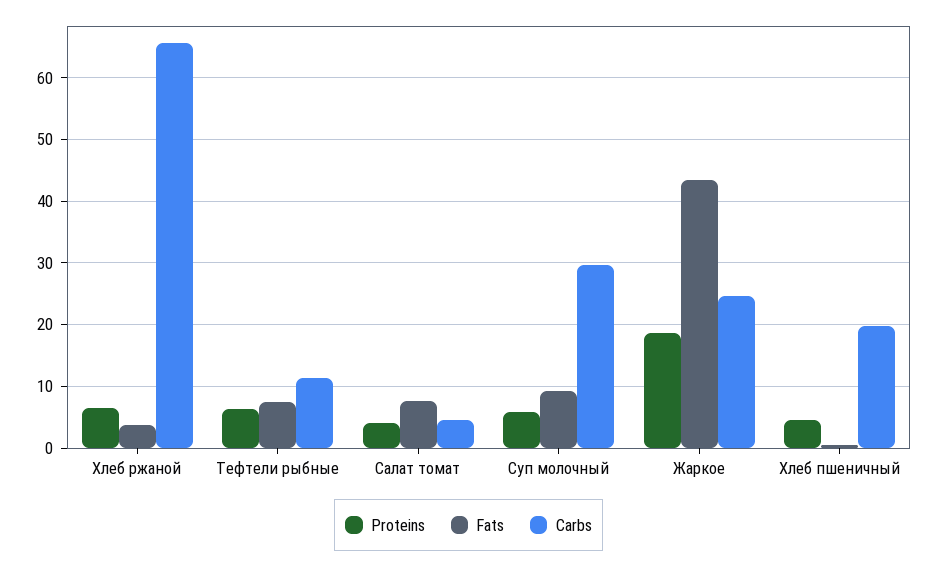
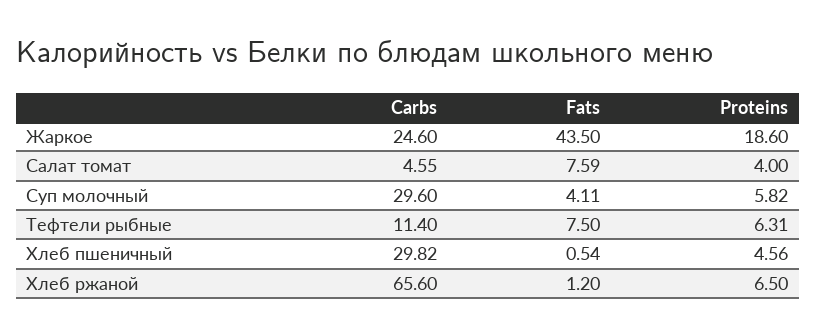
  {
    "Proteins": {
      "Хлеб ржаной": 6.5,
      "Тефтели рыбные": 6.31,
      "Салат томат": 4,
      "Суп молочный": 5.82,
      "Жаркое": 18.6,
      "Хлеб пшеничный": 4.56
    },
    "Fats": {
-     "Хлеб ржаной": 4,
+     "Хлеб ржаной": 1.2,
      "Тефтели рыбные": 7.5,
      "Салат томат": 7.59,
-     "Суп молочный": 9,
+     "Суп молочный": 4.11,
      "Жаркое": 43.5,
      "Хлеб пшеничный": 0.54
    },
    "Carbs": {
      "Хлеб ржаной": 65.6,
      "Тефтели рыбные": 11.4,
      "Салат томат": 4.55,
      "Суп молочный": 29.6,
      "Жаркое": 24.6,
-     "Хлеб пшеничный": 20
+     "Хлеб пшеничный": 29.82
    }
  }

